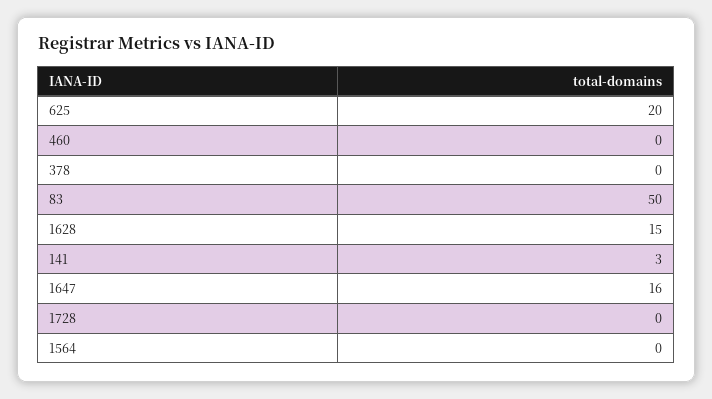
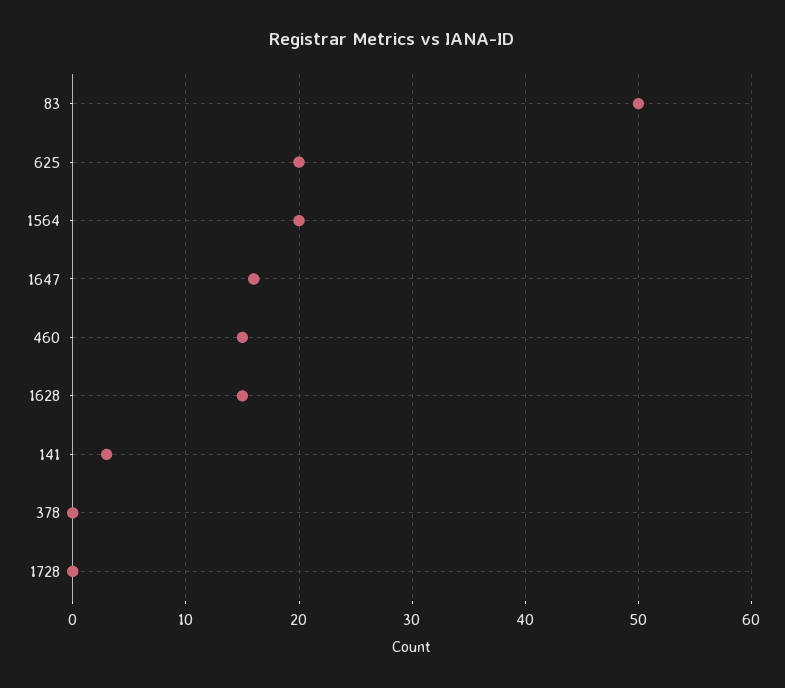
  {
    "625": 20,
-   "460": 0,
+   "460": 15,
    "378": 0,
    "83": 50,
    "1628": 15,
    "141": 3,
    "1647": 16,
    "1728": 0,
-   "1564": 0
+   "1564": 20
  }

